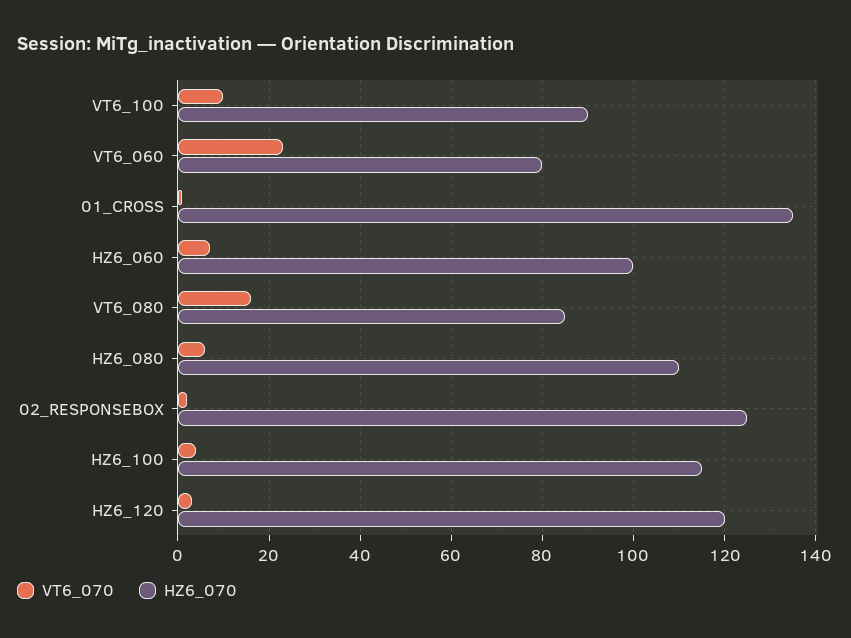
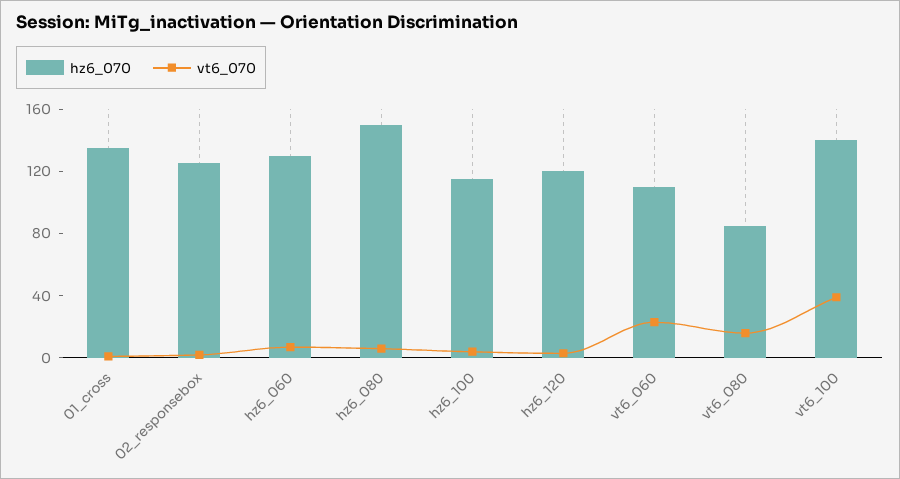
  {
    "VT6_070": {
-     "VT6_100": 10,
+     "VT6_100": 40,
      "VT6_060": 25,
      "01_CROSS": 0,
      "HZ6_060": 5,
      "VT6_080": 15,
      "HZ6_080": 5,
      "02_RESPONSEBOX": 0,
      "HZ6_100": 5,
      "HZ6_120": 5
    },
    "HZ6_070": {
-     "VT6_100": 90,
+     "VT6_100": 140,
-     "VT6_060": 80,
+     "VT6_060": 110,
      "01_CROSS": 135,
-     "HZ6_060": 100,
+     "HZ6_060": 130,
      "VT6_080": 85,
-     "HZ6_080": 110,
+     "HZ6_080": 150,
      "02_RESPONSEBOX": 125,
      "HZ6_100": 115,
      "HZ6_120": 120
    }
  }

